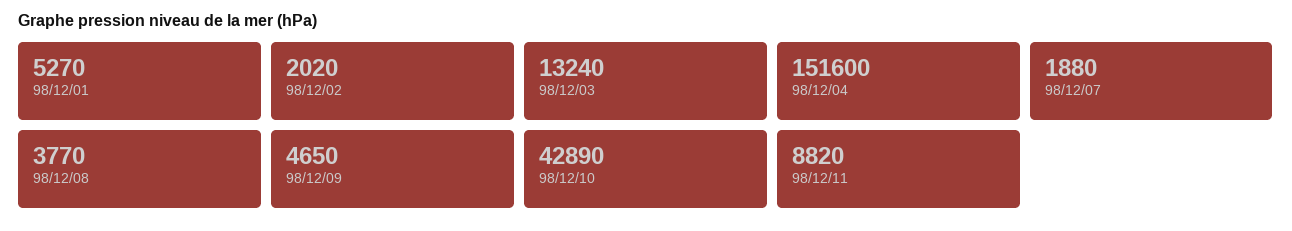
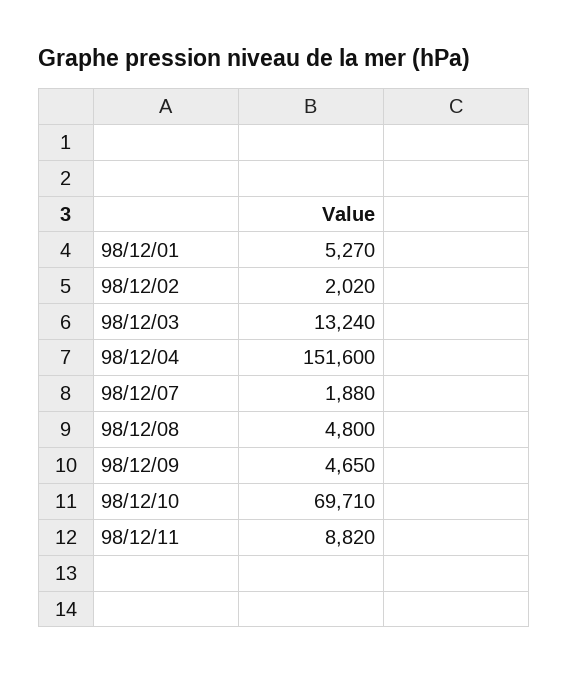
  {
    "98/12/01": 5270,
    "98/12/02": 2020,
    "98/12/03": 13240,
    "98/12/04": 151600,
    "98/12/07": 1880,
-   "98/12/08": 3770,
+   "98/12/08": 4800,
    "98/12/09": 4650,
-   "98/12/10": 42890,
+   "98/12/10": 69710,
    "98/12/11": 8820
  }

